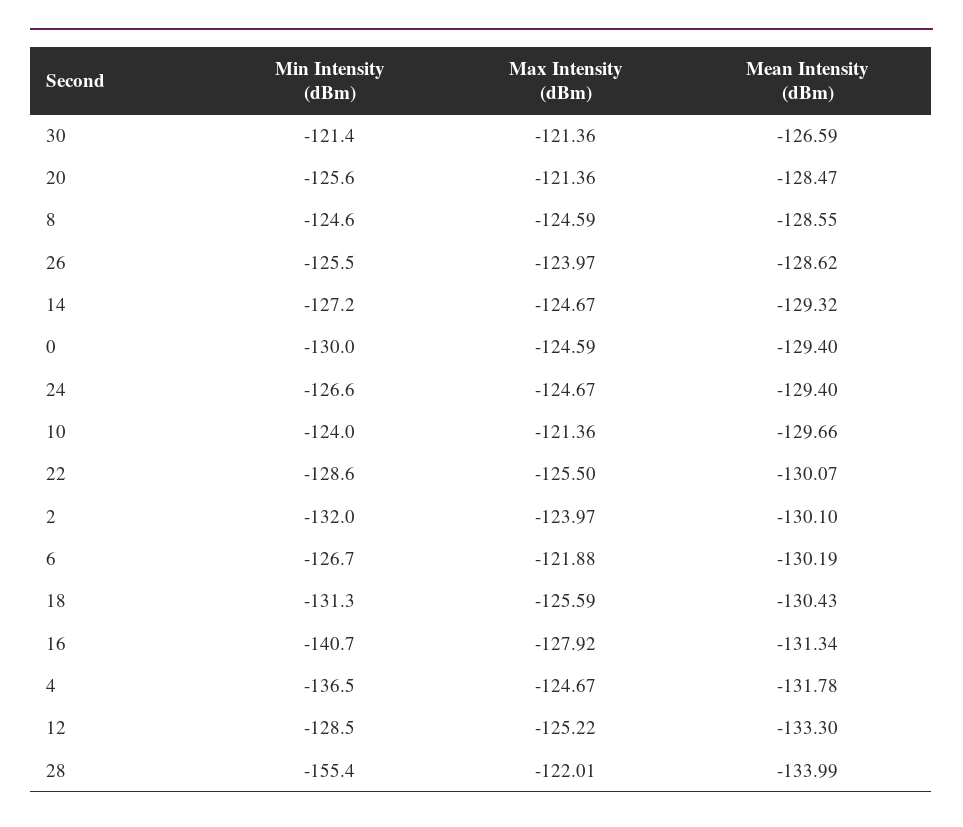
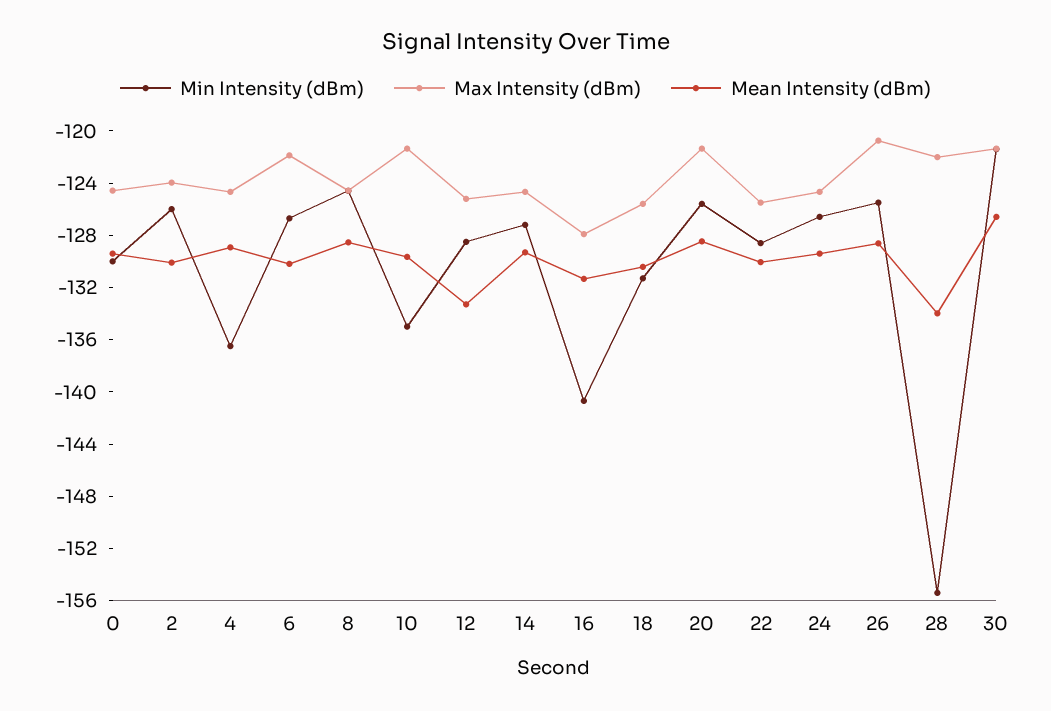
  {
    "Min Intensity (dBm)": {
      "30": -121.4,
      "20": -125.6,
      "8": -124.6,
      "26": -125.5,
      "14": -127.2,
      "0": -130,
      "24": -126.6,
-     "10": -124,
+     "10": -135,
      "22": -128.6,
-     "2": -132,
+     "2": -126,
      "6": -126.7,
      "18": -131.3,
      "16": -140.7,
      "4": -136.5,
      "12": -128.5,
      "28": -155.4
    },
    "Max Intensity (dBm)": {
      "30": -121.36,
      "20": -121.36,
      "8": -124.59,
-     "26": -123.97,
+     "26": -121,
      "14": -124.67,
      "0": -124.59,
      "24": -124.67,
      "10": -121.36,
      "22": -125.5,
      "2": -123.97,
      "6": -121.88,
      "18": -125.59,
      "16": -127.92,
      "4": -124.67,
      "12": -125.22,
      "28": -122.01
    },
    "Mean Intensity (dBm)": {
      "30": -126.59,
      "20": -128.47,
      "8": -128.55,
      "26": -128.62,
      "14": -129.32,
      "0": -129.4,
      "24": -129.4,
      "10": -129.66,
      "22": -130.07,
      "2": -130.1,
      "6": -130.19,
      "18": -130.43,
      "16": -131.34,
-     "4": -131.78,
+     "4": -129,
      "12": -133.3,
      "28": -133.99
    }
  }

